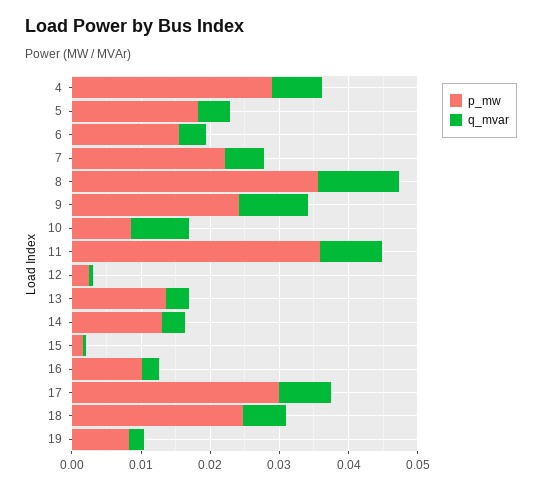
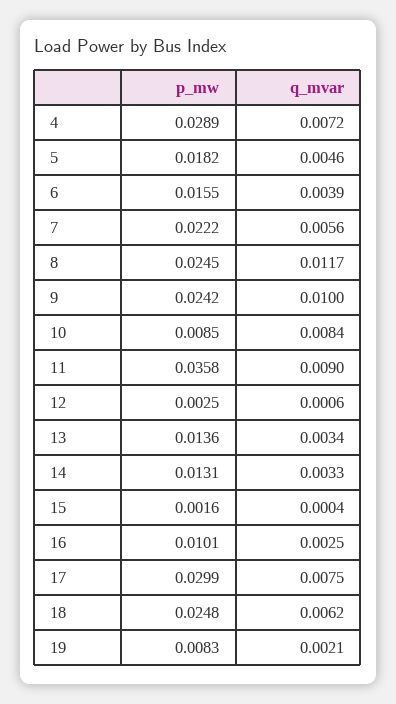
  {
    "p_mw": {
      "4": 0.0289,
      "5": 0.0182,
      "6": 0.0155,
      "7": 0.0222,
-     "8": 0.036,
+     "8": 0.0245,
      "9": 0.0242,
      "10": 0.0085,
      "11": 0.0358,
      "12": 0.0025,
      "13": 0.0136,
      "14": 0.0131,
      "15": 0.0016,
      "16": 0.0101,
      "17": 0.0299,
      "18": 0.0248,
      "19": 0.0083
    },
    "q_mvar": {
      "4": 0.0072,
      "5": 0.0046,
      "6": 0.0039,
      "7": 0.0056,
      "8": 0.0117,
      "9": 0.01,
      "10": 0.0084,
      "11": 0.009,
      "12": 0.0006,
      "13": 0.0034,
      "14": 0.0033,
      "15": 0.0004,
      "16": 0.0025,
      "17": 0.0075,
      "18": 0.0062,
      "19": 0.0021
    }
  }

